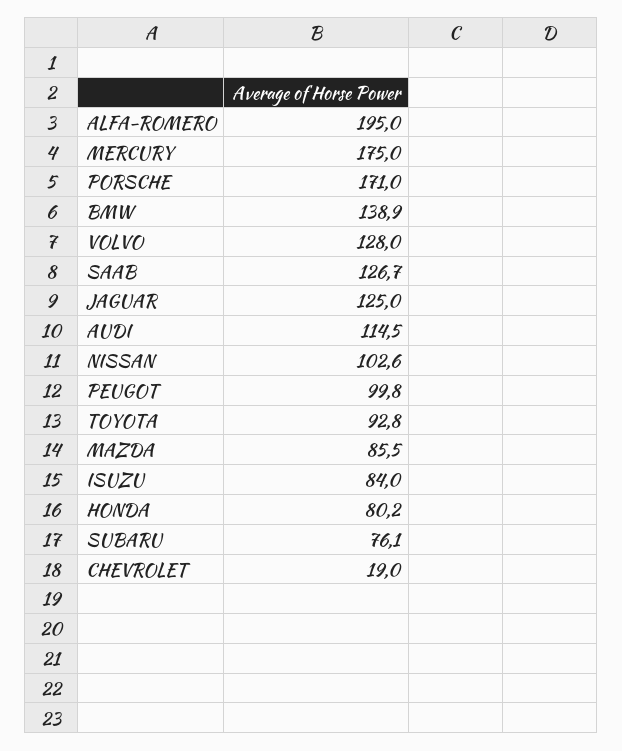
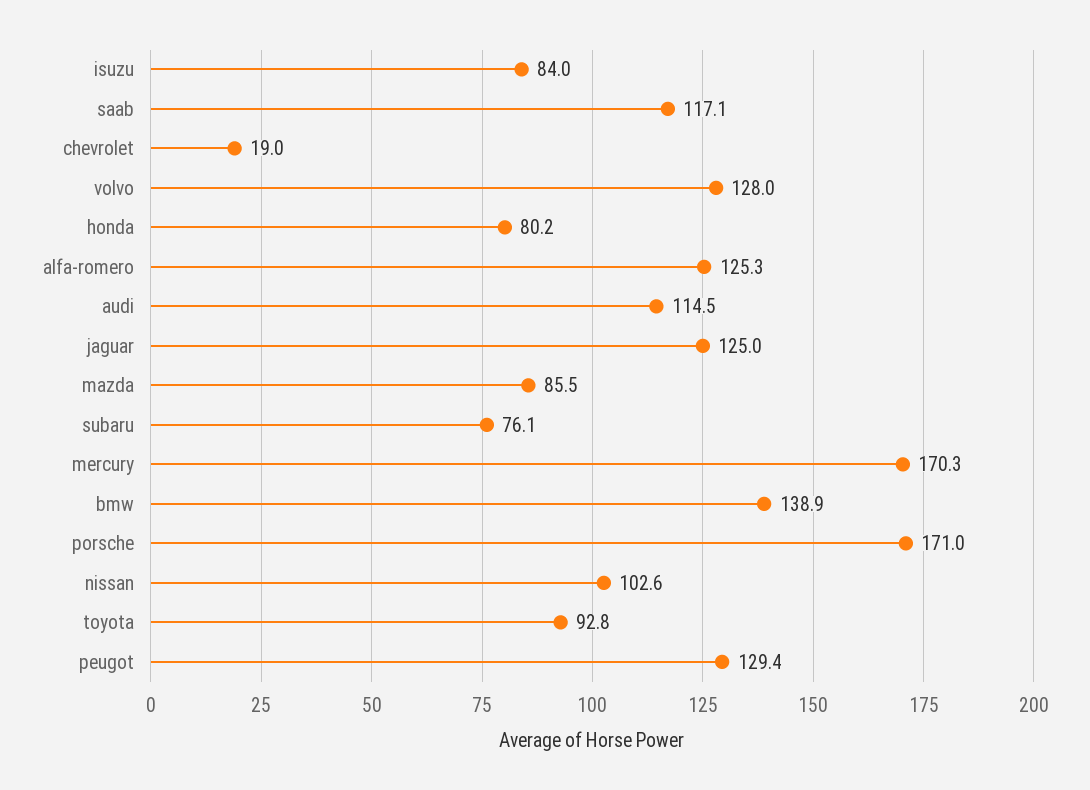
  {
-   "ALFA-ROMERO": 195,
+   "ALFA-ROMERO": 125.3,
-   "MERCURY": 175,
+   "MERCURY": 170.3,
    "PORSCHE": 171,
    "BMW": 138.9,
    "VOLVO": 128,
-   "SAAB": 126.7,
+   "SAAB": 117.1,
    "JAGUAR": 125,
    "AUDI": 114.5,
    "NISSAN": 102.6,
-   "PEUGOT": 99.8,
+   "PEUGOT": 129.4,
    "TOYOTA": 92.8,
    "MAZDA": 85.5,
    "ISUZU": 84,
    "HONDA": 80.2,
    "SUBARU": 76.1,
    "CHEVROLET": 19
  }

